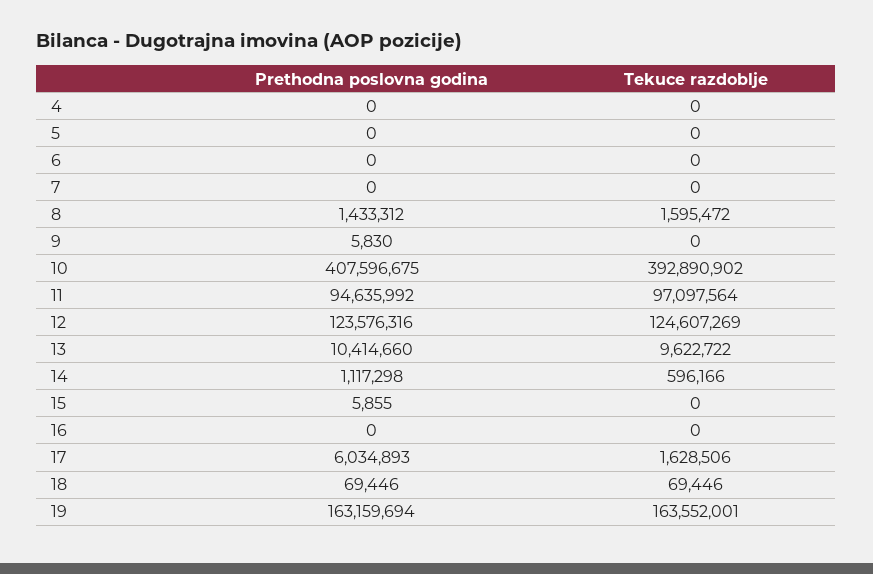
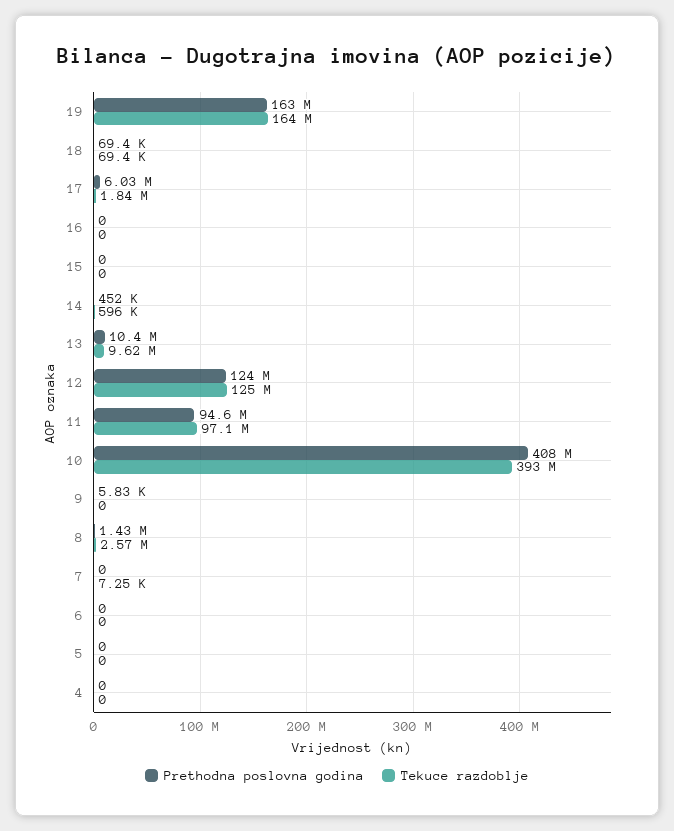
  {
    "Prethodna poslovna godina": {
      "4": 0,
      "5": 0,
      "6": 0,
      "7": 0,
      "8": 1433312,
      "9": 5830,
      "10": 407596675,
      "11": 94635992,
      "12": 123576316,
      "13": 10414660,
-     "14": 1117298,
+     "14": 452000,
-     "15": 5855,
+     "15": 0,
      "16": 0,
      "17": 6034893,
      "18": 69446,
      "19": 163159694
    },
    "Tekuce razdoblje": {
      "4": 0,
      "5": 0,
      "6": 0,
-     "7": 0,
+     "7": 7250,
-     "8": 1595472,
+     "8": 2570000,
      "9": 0,
      "10": 392890902,
      "11": 97097564,
      "12": 124607269,
      "13": 9622722,
      "14": 596166,
      "15": 0,
      "16": 0,
-     "17": 1628506,
+     "17": 1840000,
      "18": 69446,
      "19": 163552001
    }
  }

